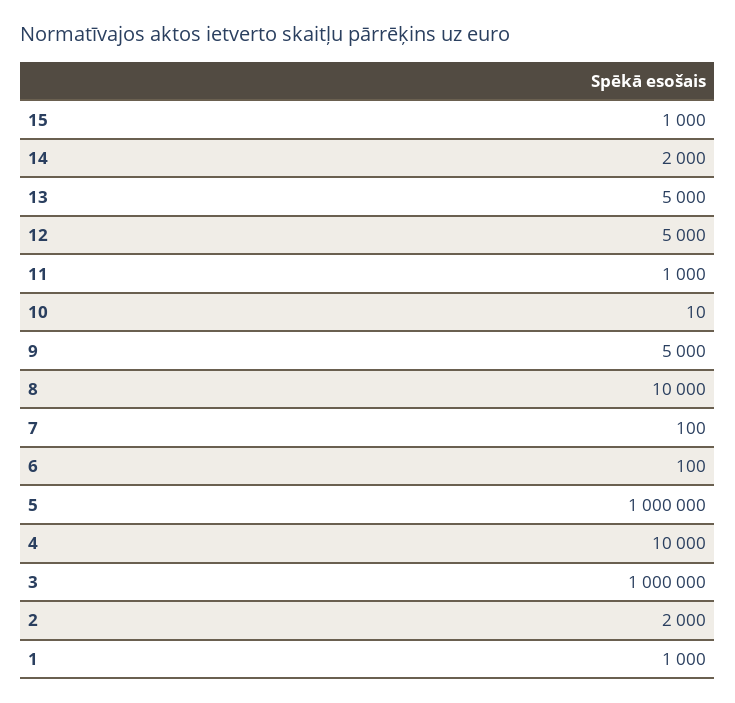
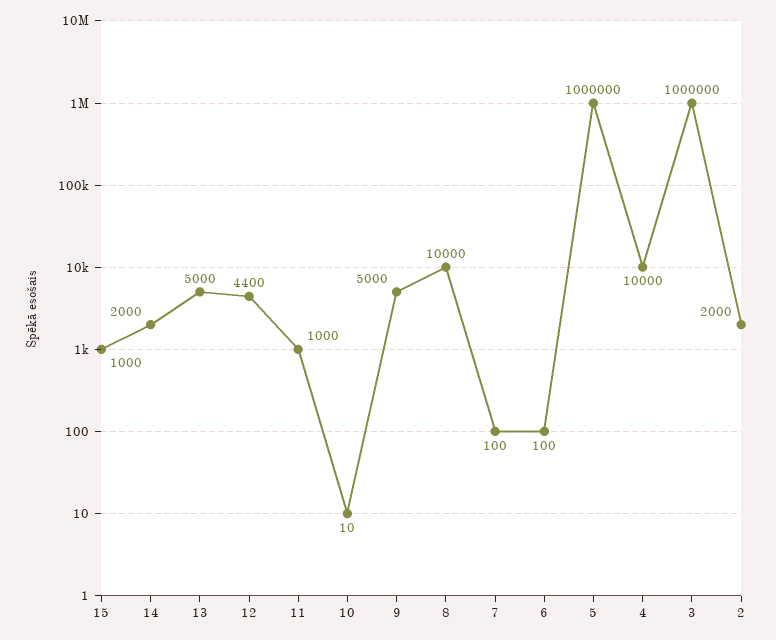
  {
    "15": 1000,
    "14": 2000,
    "13": 5000,
-   "12": 5000,
+   "12": 4400,
    "11": 1000,
    "10": 10,
    "9": 5000,
    "8": 10000,
    "7": 100,
    "6": 100,
    "5": 1000000,
    "4": 10000,
    "3": 1000000,
-   "2": 2000,
+   "2": 2000
-   "1": 1000
  }

